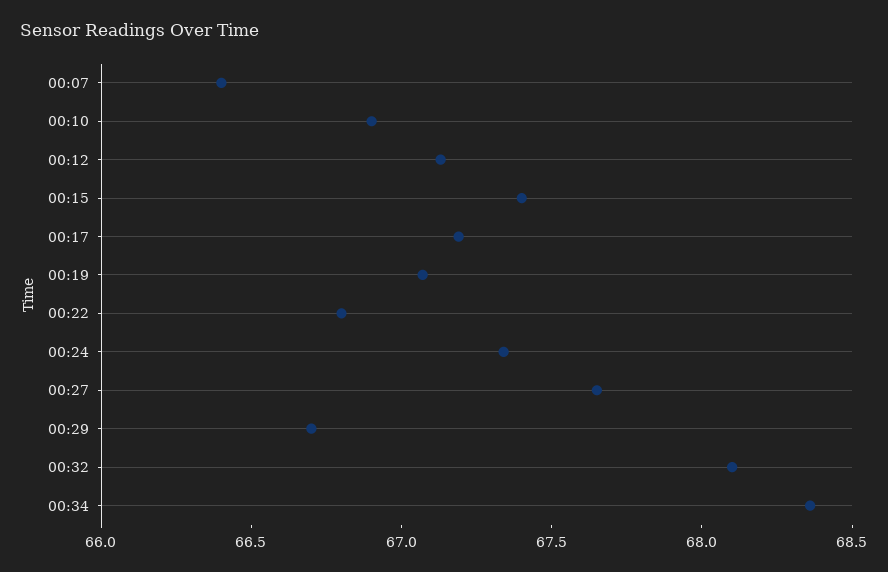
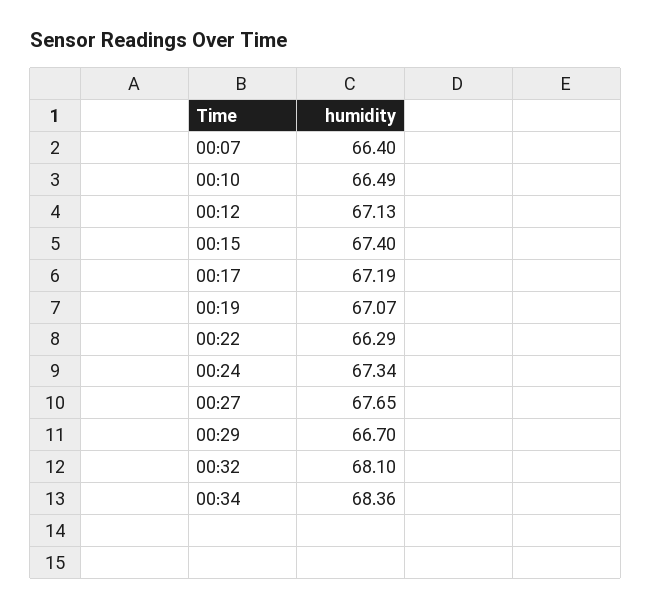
  {
    "00:07": 66.4,
-   "00:10": 66.9,
+   "00:10": 66.49,
    "00:12": 67.13,
    "00:15": 67.4,
    "00:17": 67.19,
    "00:19": 67.07,
-   "00:22": 66.8,
+   "00:22": 66.29,
    "00:24": 67.34,
    "00:27": 67.65,
    "00:29": 66.7,
    "00:32": 68.1,
    "00:34": 68.36
  }

